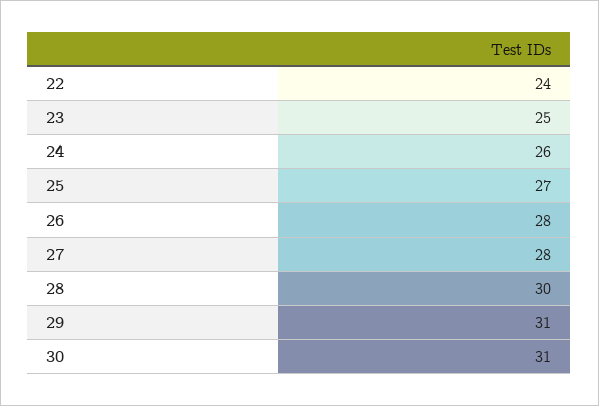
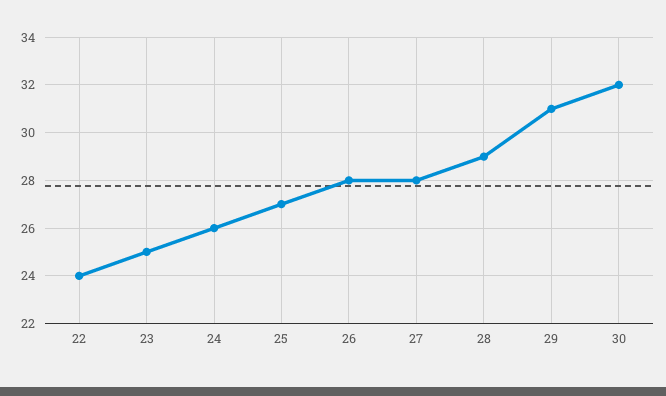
  {
    "22": 24,
    "23": 25,
    "24": 26,
    "25": 27,
    "26": 28,
    "27": 28,
-   "28": 30,
+   "28": 29,
    "29": 31,
-   "30": 31
+   "30": 32
  }

